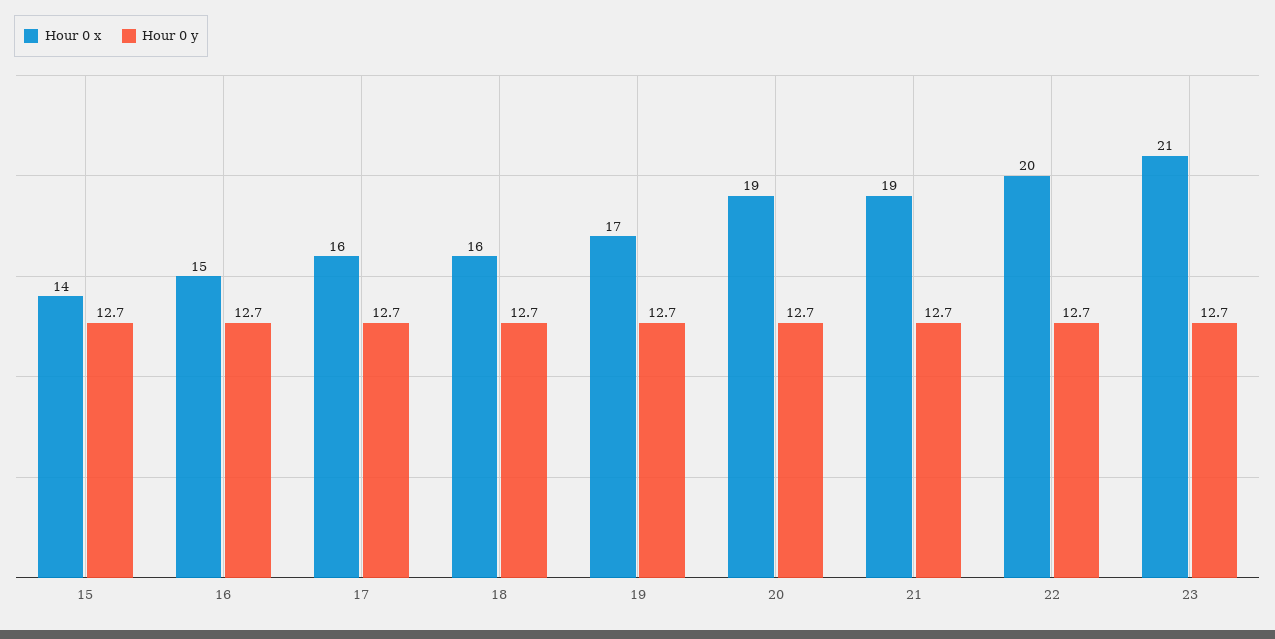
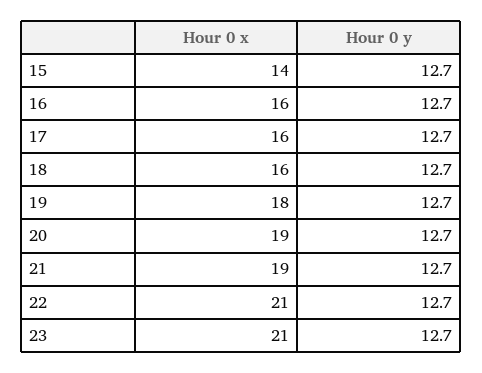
  {
    "Hour 0 x": {
      "15": 14,
-     "16": 15,
+     "16": 16,
      "17": 16,
      "18": 16,
-     "19": 17,
+     "19": 18,
      "20": 19,
      "21": 19,
-     "22": 20,
+     "22": 21,
      "23": 21
    },
    "Hour 0 y": {
      "15": 12.7,
      "16": 12.7,
      "17": 12.7,
      "18": 12.7,
      "19": 12.7,
      "20": 12.7,
      "21": 12.7,
      "22": 12.7,
      "23": 12.7
    }
  }

